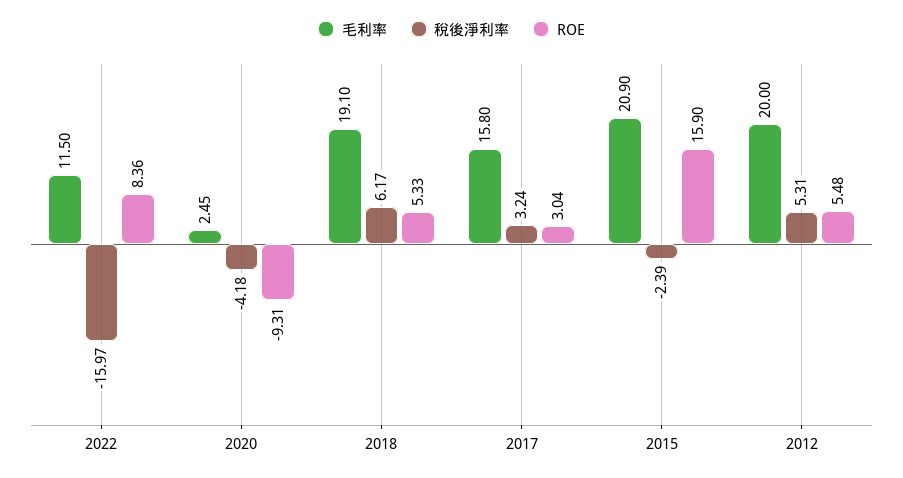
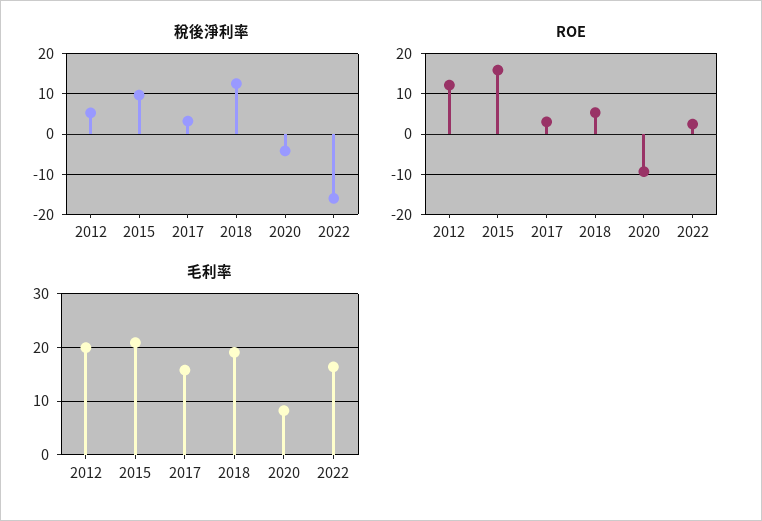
  {
    "毛利率": {
-     "2022": 11.5,
+     "2022": 16,
-     "2020": 2.45,
+     "2020": 8,
      "2018": 19.1,
      "2017": 15.8,
      "2015": 20.9,
      "2012": 20
    },
    "稅後淨利率": {
      "2022": -15.97,
      "2020": -4.18,
-     "2018": 6.17,
+     "2018": 12,
      "2017": 3.24,
-     "2015": -2.39,
+     "2015": 10,
      "2012": 5.31
    },
    "ROE": {
-     "2022": 8.36,
+     "2022": 2,
      "2020": -9.31,
      "2018": 5.33,
      "2017": 3.04,
      "2015": 15.9,
-     "2012": 5.48
+     "2012": 12
    }
  }

